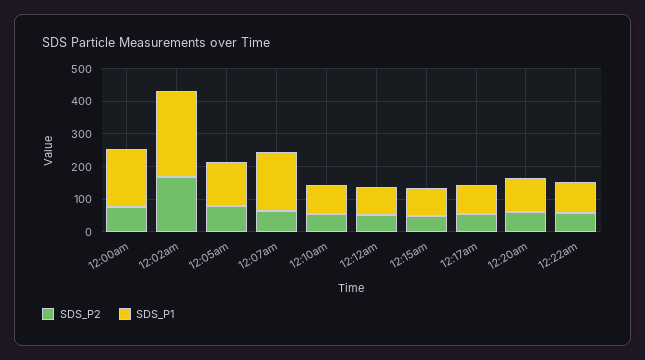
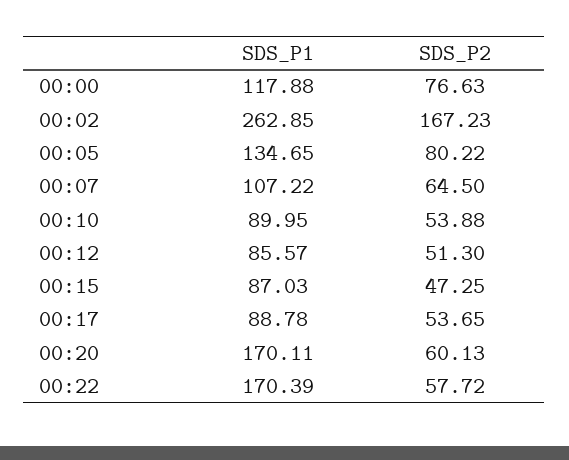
  {
    "SDS_P2": {
      "12:00am": 76.63,
      "12:02am": 167.23,
      "12:05am": 80.22,
      "12:07am": 64.5,
      "12:10am": 53.88,
      "12:12am": 51.3,
      "12:15am": 47.25,
      "12:17am": 53.65,
      "12:20am": 60.13,
      "12:22am": 57.72
    },
    "SDS_P1": {
-     "12:00am": 175,
+     "12:00am": 117.88,
      "12:02am": 262.85,
      "12:05am": 134.65,
-     "12:07am": 175,
+     "12:07am": 107.22,
      "12:10am": 89.95,
      "12:12am": 85.57,
      "12:15am": 87.03,
      "12:17am": 88.78,
-     "12:20am": 100,
+     "12:20am": 170.11,
-     "12:22am": 100
+     "12:22am": 170.39
    }
  }

